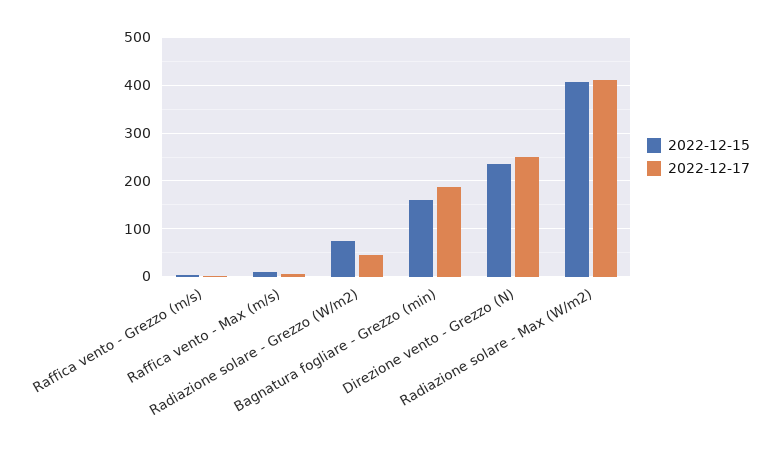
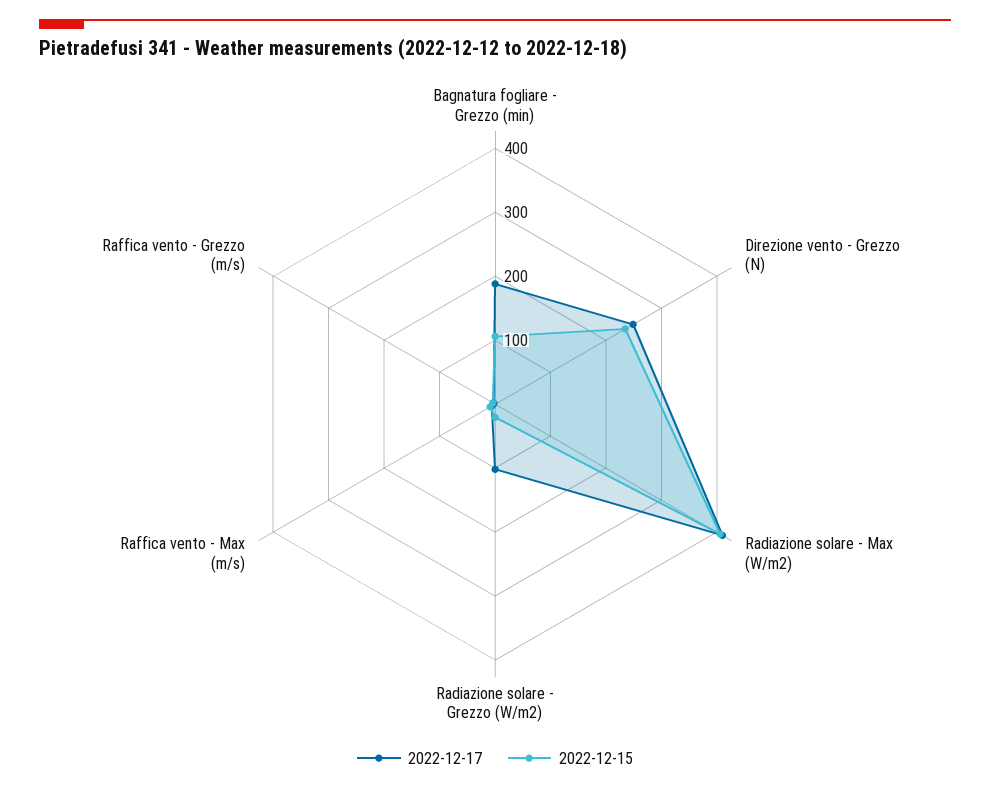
  {
    "2022-12-15": {
      "Raffica vento - Grezzo (m/s)": 0,
      "Raffica vento - Max (m/s)": 0,
-     "Radiazione solare - Grezzo (W/m2)": 80,
+     "Radiazione solare - Grezzo (W/m2)": 20,
-     "Bagnatura fogliare - Grezzo (min)": 160,
+     "Bagnatura fogliare - Grezzo (min)": 100,
      "Direzione vento - Grezzo (N)": 240,
      "Radiazione solare - Max (W/m2)": 400
    },
    "2022-12-17": {
      "Raffica vento - Grezzo (m/s)": 0,
      "Raffica vento - Max (m/s)": 0,
-     "Radiazione solare - Grezzo (W/m2)": 40,
+     "Radiazione solare - Grezzo (W/m2)": 100,
      "Bagnatura fogliare - Grezzo (min)": 180,
      "Direzione vento - Grezzo (N)": 240,
      "Radiazione solare - Max (W/m2)": 420
    }
  }

